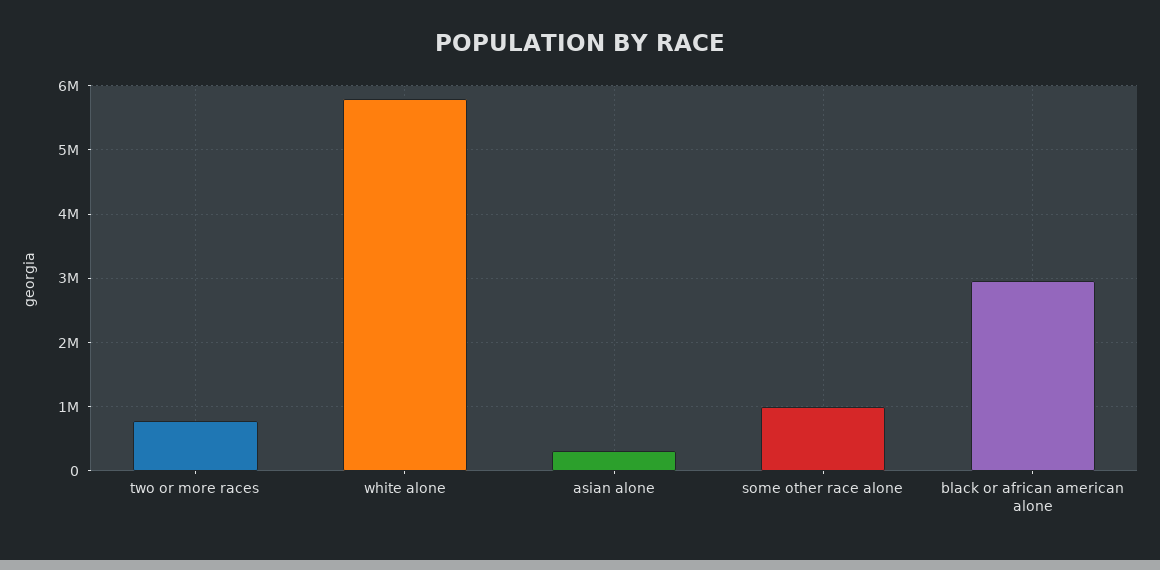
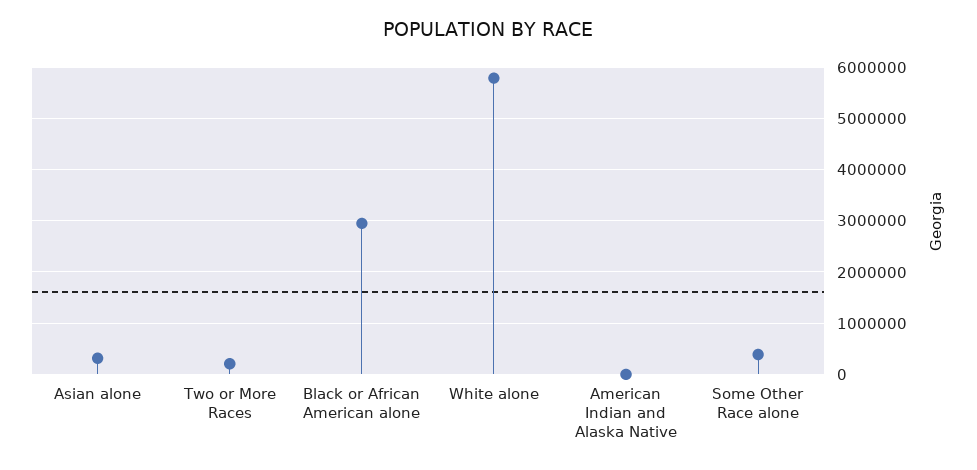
  {
-   "two or more races": 800000,
+   "two or more races": 200000,
    "white alone": 5800000,
    "asian alone": 300000,
-   "some other race alone": 1000000,
+   "some other race alone": 400000,
-   "black or african american alone": 3000000
+   "black or african american alone": 3000000,
+   "American Indian and Alaska Native": 0
  }

